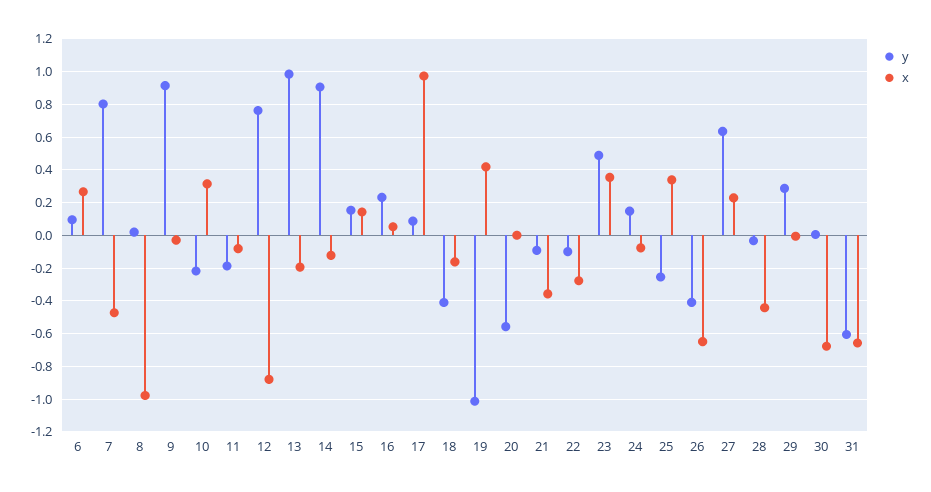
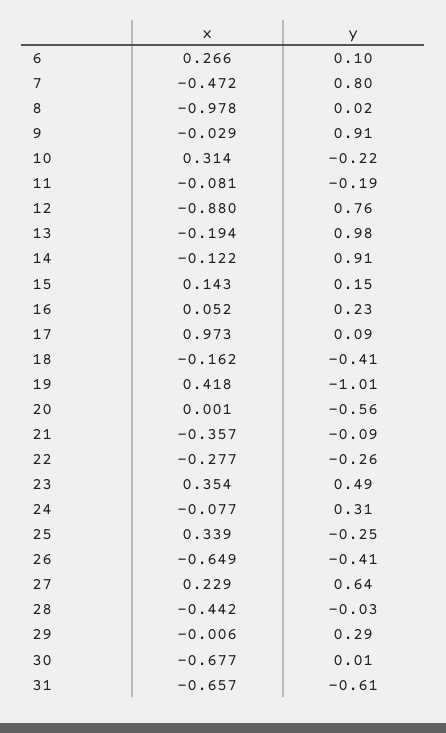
  {
    "y": {
      "6": 0.1,
      "7": 0.8,
      "8": 0.02,
      "9": 0.91,
      "10": -0.22,
      "11": -0.19,
      "12": 0.76,
      "13": 0.98,
      "14": 0.91,
      "15": 0.15,
      "16": 0.23,
      "17": 0.09,
      "18": -0.41,
      "19": -1.01,
      "20": -0.56,
      "21": -0.09,
-     "22": -0.1,
+     "22": -0.26,
      "23": 0.49,
-     "24": 0.15,
+     "24": 0.31,
      "25": -0.25,
      "26": -0.41,
      "27": 0.64,
      "28": -0.03,
      "29": 0.29,
      "30": 0.01,
      "31": -0.61
    },
    "x": {
      "6": 0.266,
      "7": -0.472,
      "8": -0.978,
      "9": -0.029,
      "10": 0.314,
      "11": -0.081,
      "12": -0.88,
      "13": -0.194,
      "14": -0.122,
      "15": 0.143,
      "16": 0.052,
      "17": 0.973,
      "18": -0.162,
      "19": 0.418,
      "20": 0.001,
      "21": -0.357,
      "22": -0.277,
      "23": 0.354,
      "24": -0.077,
      "25": 0.339,
      "26": -0.649,
      "27": 0.229,
      "28": -0.442,
      "29": -0.006,
      "30": -0.677,
      "31": -0.657
    }
  }

